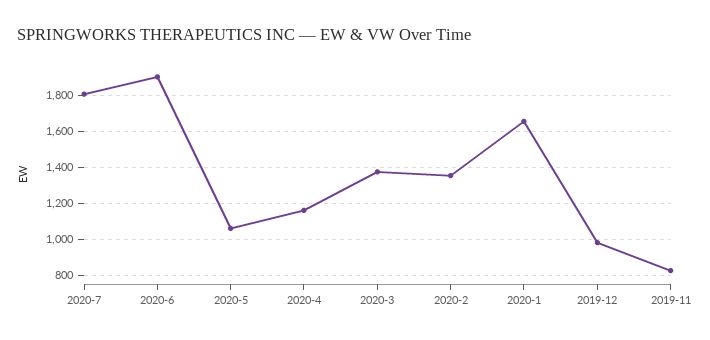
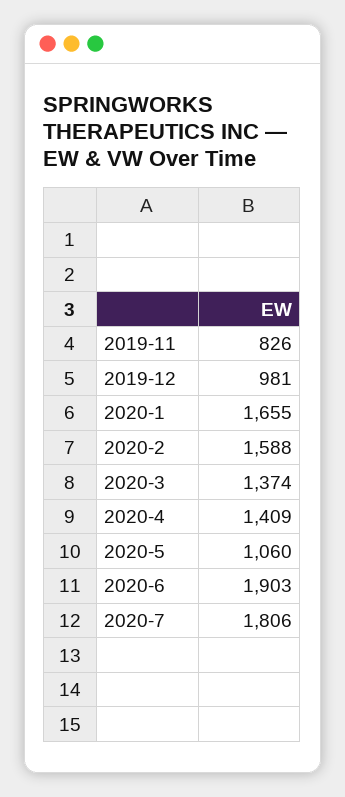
  {
    "2020-7": 1806,
    "2020-6": 1903,
    "2020-5": 1060,
-   "2020-4": 1150,
+   "2020-4": 1409,
    "2020-3": 1374,
-   "2020-2": 1350,
+   "2020-2": 1588,
    "2020-1": 1655,
    "2019-12": 981,
    "2019-11": 826
  }

